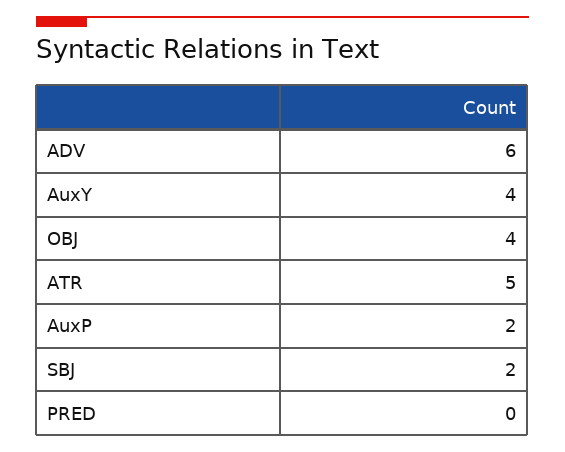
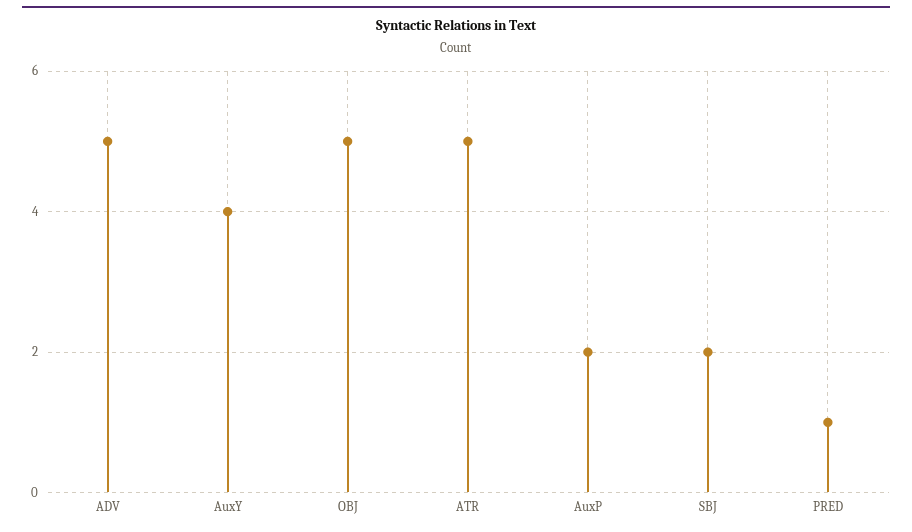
  {
-   "ADV": 6,
+   "ADV": 5,
    "AuxY": 4,
-   "OBJ": 4,
+   "OBJ": 5,
    "ATR": 5,
    "AuxP": 2,
    "SBJ": 2,
-   "PRED": 0
+   "PRED": 1
  }

